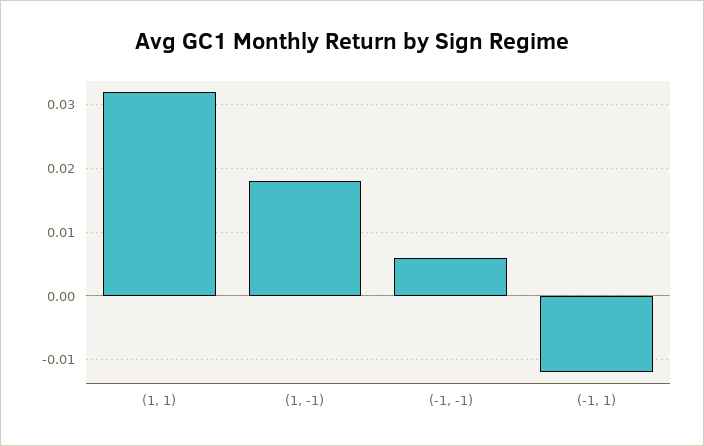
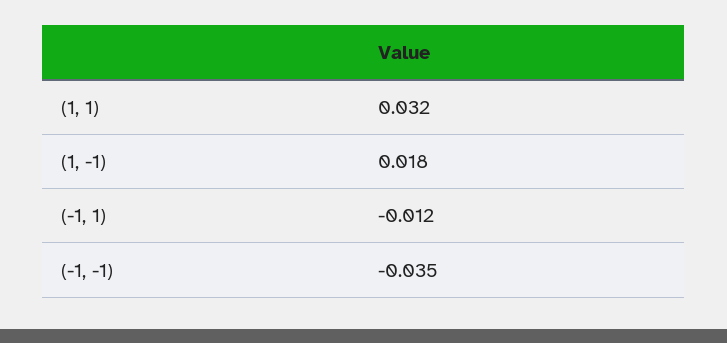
  {
    "(1, 1)": 0.032,
    "(1, -1)": 0.018,
-   "(-1, -1)": 0.006,
+   "(-1, -1)": -0.035,
    "(-1, 1)": -0.012
  }

